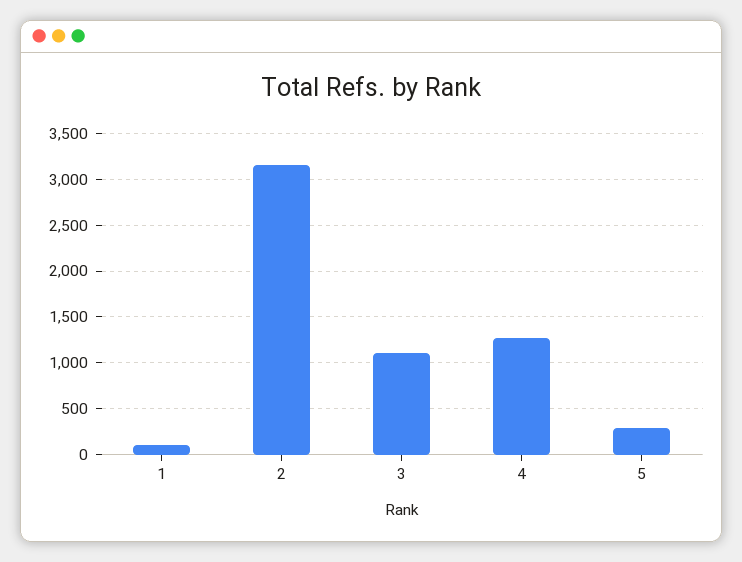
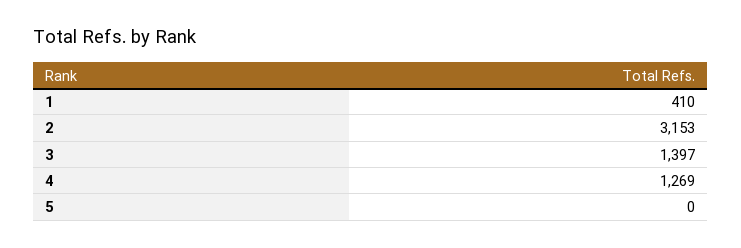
  {
-   "1": 100,
+   "1": 410,
    "2": 3153,
-   "3": 1100,
+   "3": 1397,
    "4": 1269,
-   "5": 300
+   "5": 0
  }

